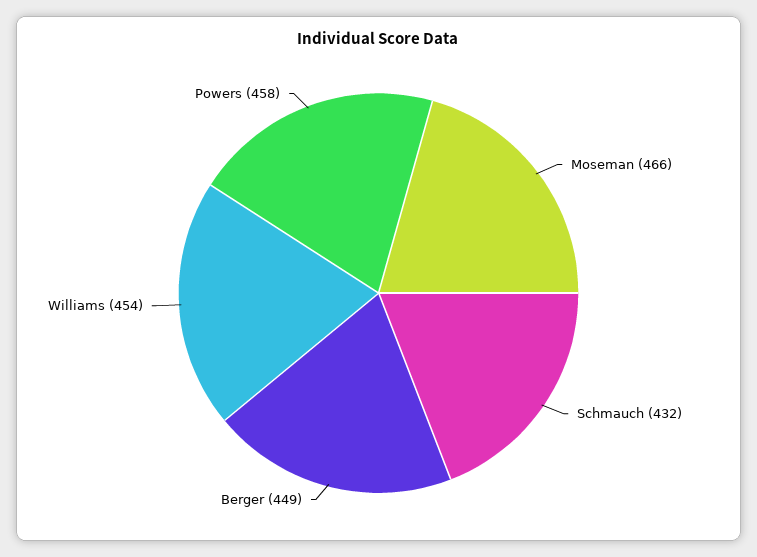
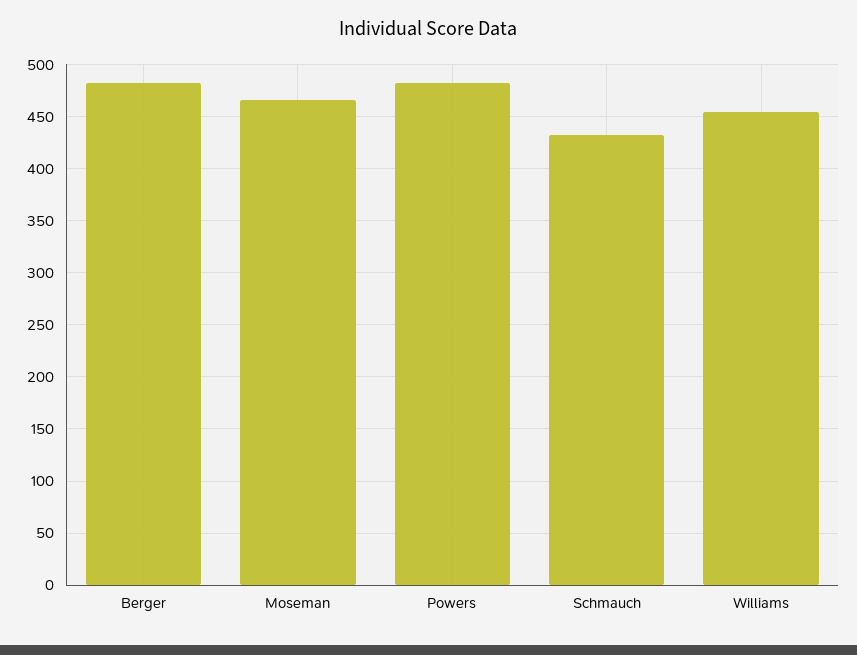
  {
    "Moseman": 466,
    "Schmauch": 432,
-   "Berger": 449,
+   "Berger": 480,
    "Williams": 454,
-   "Powers": 458
+   "Powers": 480
  }

